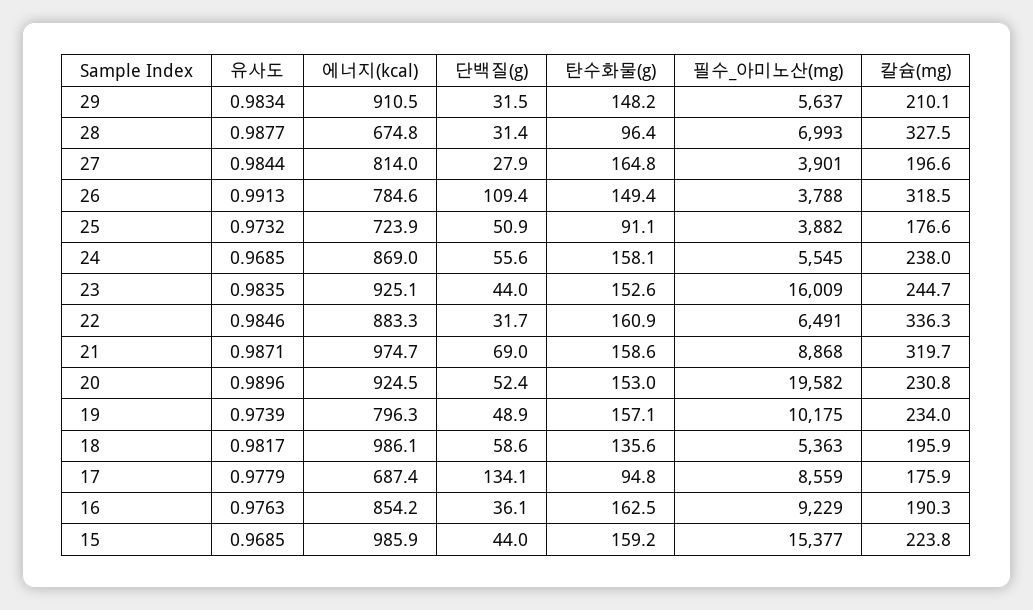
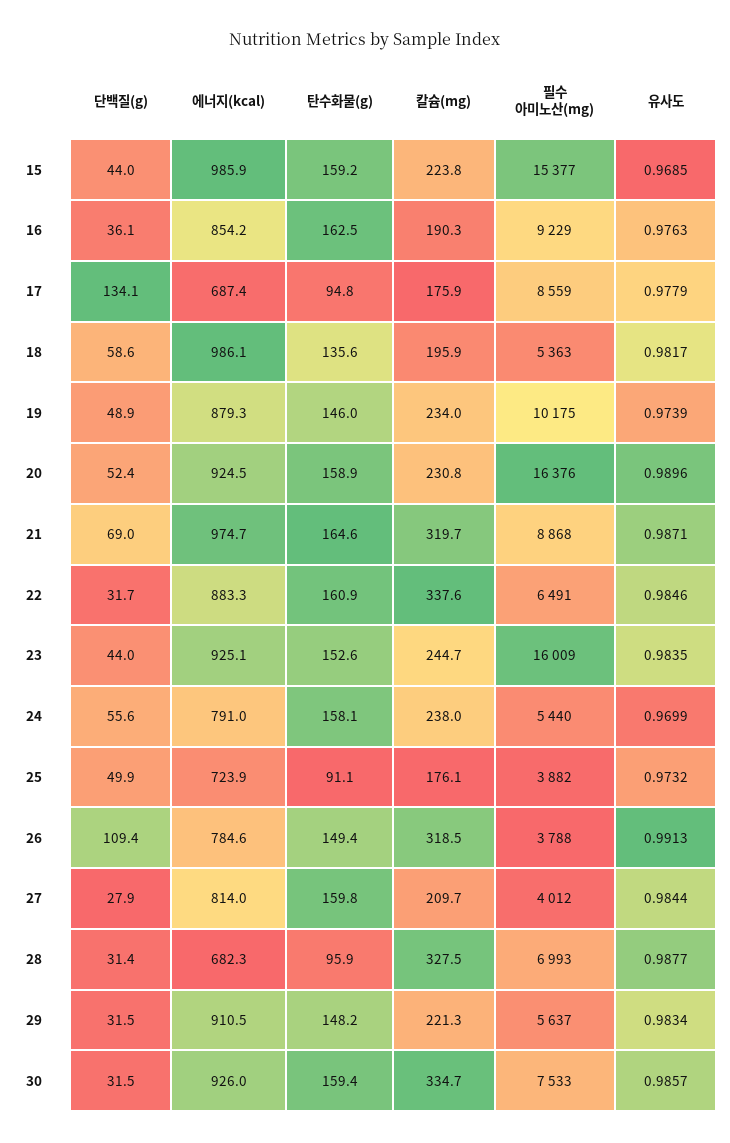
  {
    "유사도": {
      "29": 0.9834,
      "28": 0.9877,
      "27": 0.9844,
      "26": 0.9913,
      "25": 0.9732,
-     "24": 0.9685,
+     "24": 0.9699,
      "23": 0.9835,
      "22": 0.9846,
      "21": 0.9871,
      "20": 0.9896,
      "19": 0.9739,
      "18": 0.9817,
      "17": 0.9779,
      "16": 0.9763,
-     "15": 0.9685
+     "15": 0.9685,
+     "30": 0.9857
    },
    "에너지(kcal)": {
      "29": 910.5,
-     "28": 674.8,
+     "28": 682.3,
      "27": 814,
      "26": 784.6,
      "25": 723.9,
-     "24": 869,
+     "24": 791,
      "23": 925.1,
      "22": 883.3,
      "21": 974.7,
      "20": 924.5,
-     "19": 796.3,
+     "19": 879.3,
      "18": 986.1,
      "17": 687.4,
      "16": 854.2,
-     "15": 985.9
+     "15": 985.9,
+     "30": 926
    },
    "단백질(g)": {
      "29": 31.5,
      "28": 31.4,
      "27": 27.9,
      "26": 109.4,
-     "25": 50.9,
+     "25": 49.9,
      "24": 55.6,
      "23": 44,
      "22": 31.7,
      "21": 69,
      "20": 52.4,
      "19": 48.9,
      "18": 58.6,
      "17": 134.1,
      "16": 36.1,
-     "15": 44
+     "15": 44,
+     "30": 31.5
    },
    "탄수화물(g)": {
      "29": 148.2,
-     "28": 96.4,
+     "28": 95.9,
-     "27": 164.8,
+     "27": 159.8,
      "26": 149.4,
      "25": 91.1,
      "24": 158.1,
      "23": 152.6,
      "22": 160.9,
-     "21": 158.6,
+     "21": 164.6,
-     "20": 153,
+     "20": 158.9,
-     "19": 157.1,
+     "19": 146,
      "18": 135.6,
      "17": 94.8,
      "16": 162.5,
-     "15": 159.2
+     "15": 159.2,
+     "30": 159.4
    },
    "필수_아미노산(mg)": {
      "29": 5637,
      "28": 6993,
-     "27": 3901,
+     "27": 4012,
      "26": 3788,
      "25": 3882,
-     "24": 5545,
+     "24": 5440,
      "23": 16009,
      "22": 6491,
      "21": 8868,
-     "20": 19582,
+     "20": 16376,
      "19": 10175,
      "18": 5363,
      "17": 8559,
      "16": 9229,
-     "15": 15377
+     "15": 15377,
+     "30": 7533
    },
    "칼슘(mg)": {
-     "29": 210.1,
+     "29": 221.3,
      "28": 327.5,
-     "27": 196.6,
+     "27": 209.7,
      "26": 318.5,
-     "25": 176.6,
+     "25": 176.1,
      "24": 238,
      "23": 244.7,
-     "22": 336.3,
+     "22": 337.6,
      "21": 319.7,
      "20": 230.8,
      "19": 234,
      "18": 195.9,
      "17": 175.9,
      "16": 190.3,
-     "15": 223.8
+     "15": 223.8,
+     "30": 334.7
    }
  }

